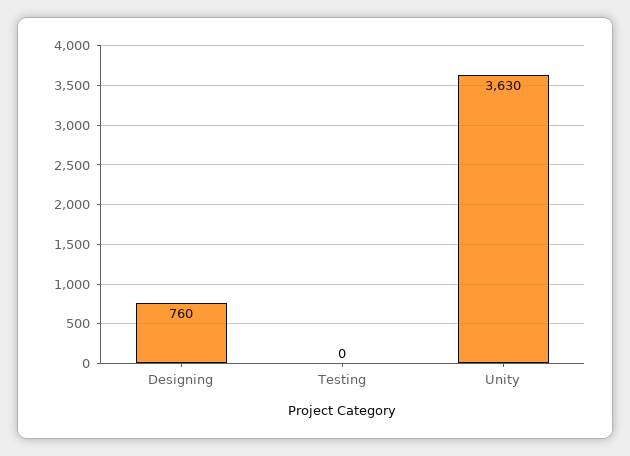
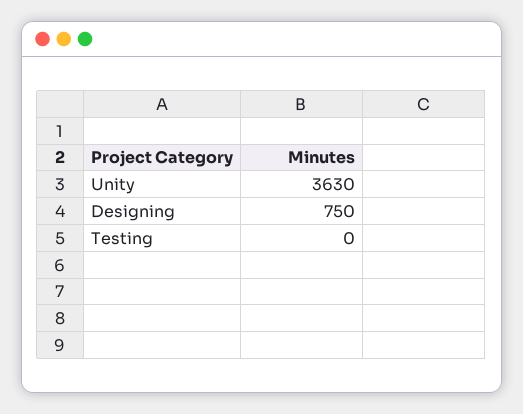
  {
-   "Designing": 760,
+   "Designing": 750,
    "Testing": 0,
    "Unity": 3630
  }

